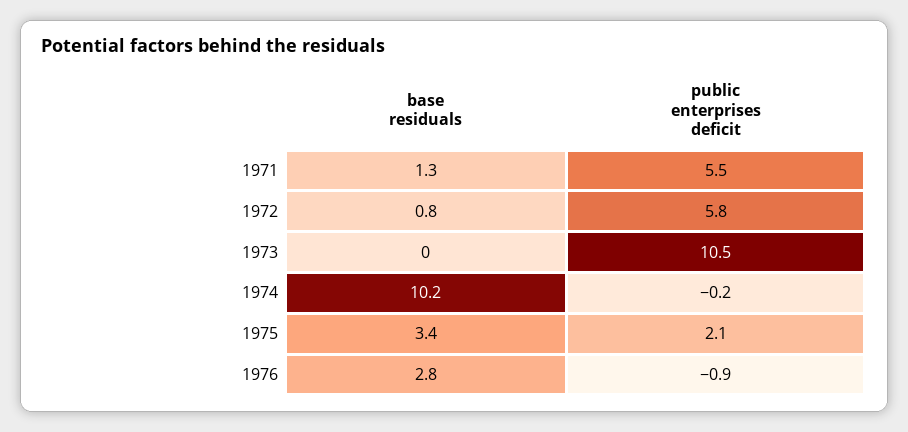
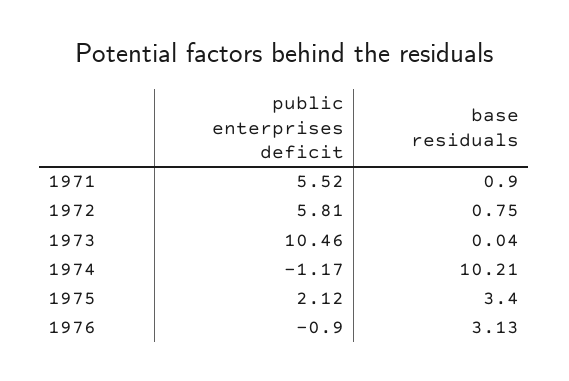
  {
    "base residuals": {
-     "1971": 1.3,
+     "1971": 0.9,
      "1972": 0.75,
      "1973": 0.04,
      "1974": 10.21,
      "1975": 3.4,
-     "1976": 2.8
+     "1976": 3.13
    },
    "public enterprises deficit": {
      "1971": 5.52,
      "1972": 5.81,
      "1973": 10.46,
-     "1974": -0.2,
+     "1974": -1.17,
      "1975": 2.12,
      "1976": -0.9
    }
  }

